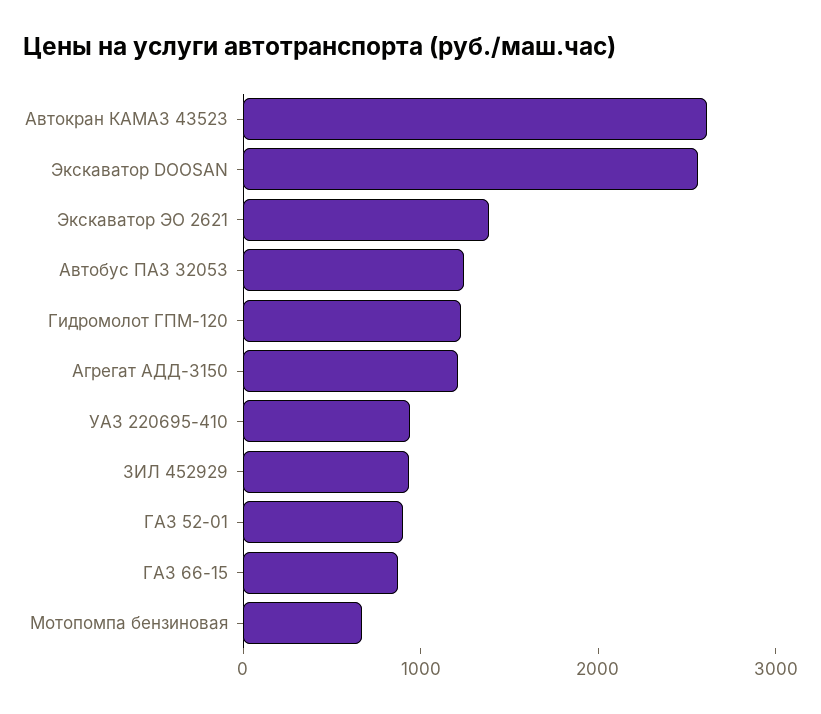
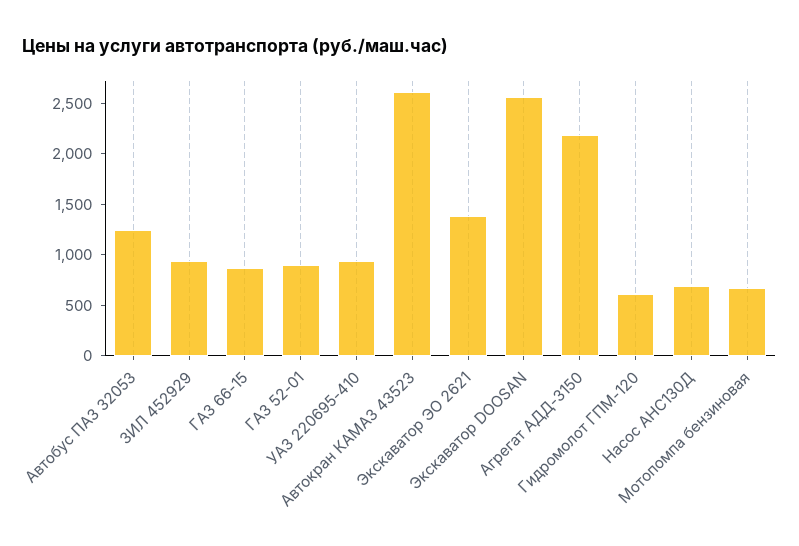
  {
    "Автокран КАМАЗ 43523": 2600,
    "Экскаватор DOOSAN": 2600,
    "Экскаватор ЭО 2621": 1400,
    "Автобус ПАЗ 32053": 1200,
-   "Гидромолот ГПМ-120": 1200,
+   "Гидромолот ГПМ-120": 600,
-   "Агрегат АДД-3150": 1200,
+   "Агрегат АДД-3150": 2200,
    "УАЗ 220695-410": 900,
    "ЗИЛ 452929": 900,
    "ГАЗ 52-01": 900,
    "ГАЗ 66-15": 900,
-   "Мотопомпа бензиновая": 700
+   "Мотопомпа бензиновая": 700,
+   "Насос АНС130Д": 700
  }

